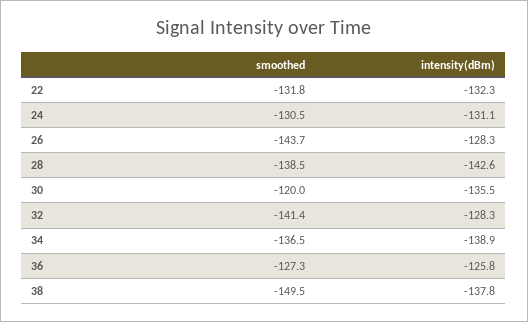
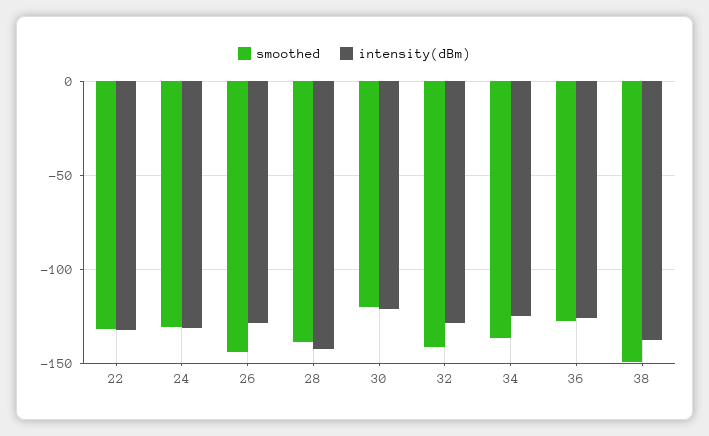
  {
    "smoothed": {
      "22": -131.8,
      "24": -130.5,
      "26": -143.7,
      "28": -138.5,
      "30": -120,
      "32": -141.4,
      "34": -136.5,
      "36": -127.3,
      "38": -149.5
    },
    "intensity(dBm)": {
      "22": -132.3,
      "24": -131.1,
      "26": -128.3,
      "28": -142.6,
-     "30": -135.5,
+     "30": -120,
      "32": -128.3,
-     "34": -138.9,
+     "34": -125,
      "36": -125.8,
      "38": -137.8
    }
  }

